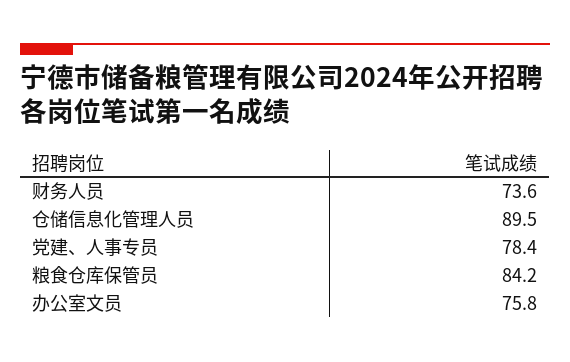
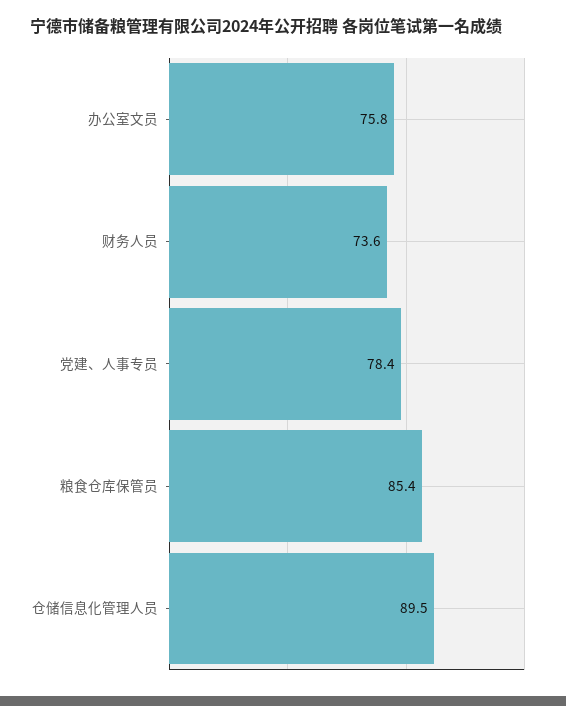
  {
    "财务人员": 73.6,
    "仓储信息化管理人员": 89.5,
    "党建、人事专员": 78.4,
-   "粮食仓库保管员": 84.2,
+   "粮食仓库保管员": 85.4,
    "办公室文员": 75.8
  }

